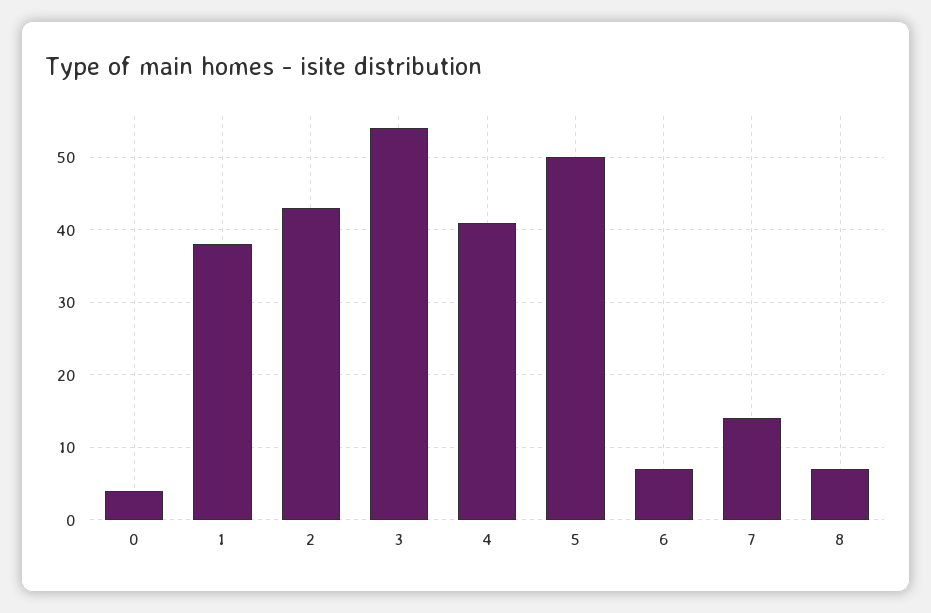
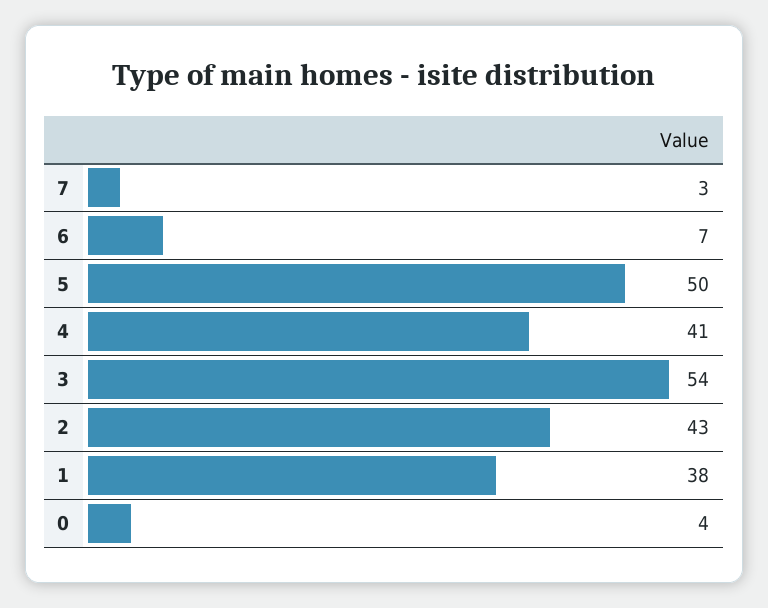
  {
    "0": 4,
    "1": 38,
    "2": 43,
    "3": 54,
    "4": 41,
    "5": 50,
    "6": 7,
-   "7": 14,
+   "7": 3
-   "8": 7
  }

